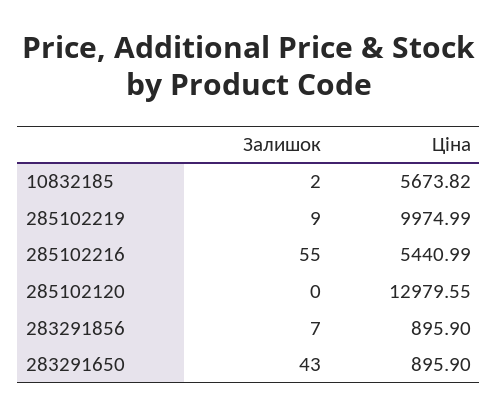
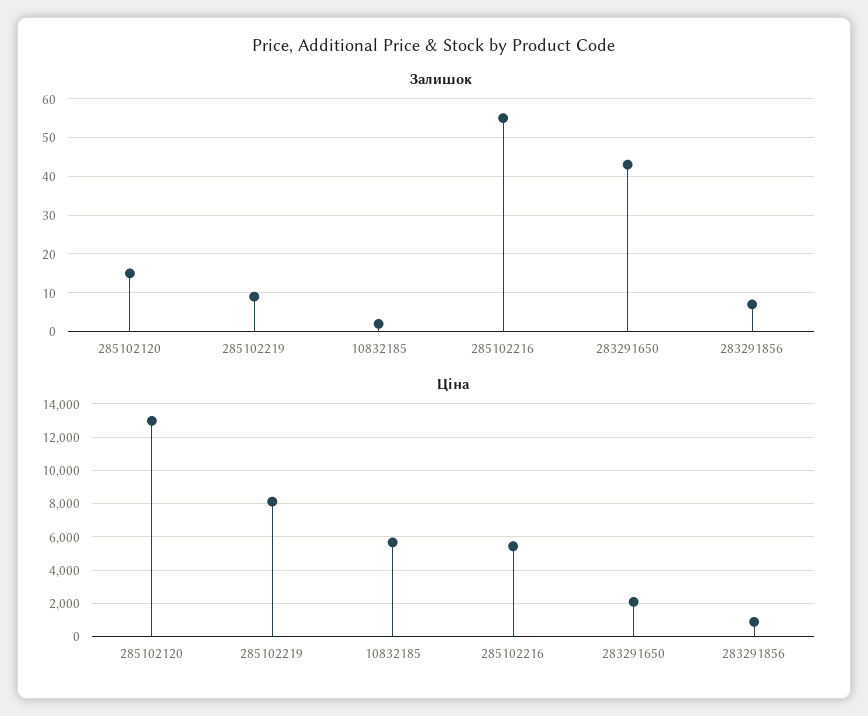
  {
    "Залишок": {
      "10832185": 2,
      "285102219": 9,
      "285102216": 55,
-     "285102120": 0,
+     "285102120": 15,
      "283291856": 7,
      "283291650": 43
    },
    "Ціна": {
      "10832185": 5673.82,
-     "285102219": 9974.99,
+     "285102219": 8000,
      "285102216": 5440.99,
      "285102120": 12979.55,
      "283291856": 895.9,
-     "283291650": 895.9
+     "283291650": 2000
    }
  }

